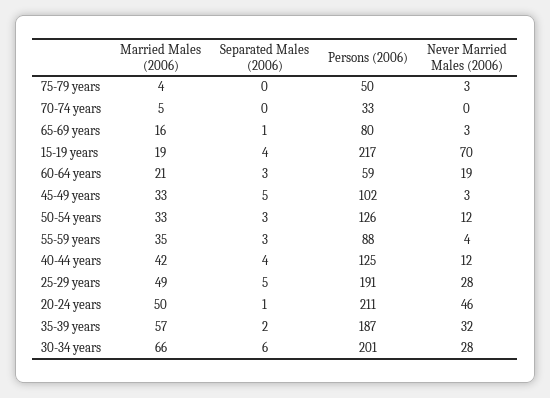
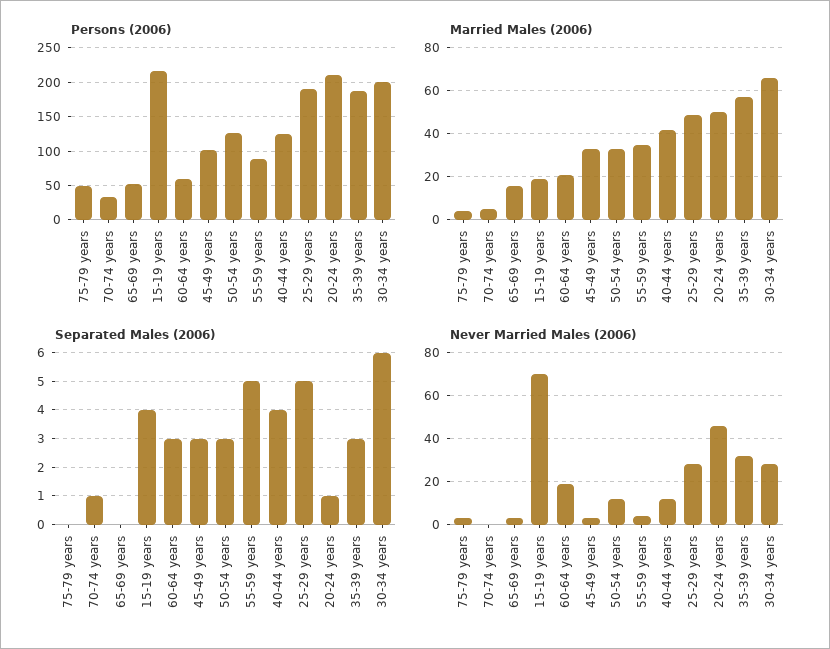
  {
    "Married Males (2006)": {
      "75-79 years": 4,
      "70-74 years": 5,
      "65-69 years": 16,
      "15-19 years": 19,
      "60-64 years": 21,
      "45-49 years": 33,
      "50-54 years": 33,
      "55-59 years": 35,
      "40-44 years": 42,
      "25-29 years": 49,
      "20-24 years": 50,
      "35-39 years": 57,
      "30-34 years": 66
    },
    "Separated Males (2006)": {
      "75-79 years": 0,
-     "70-74 years": 0,
+     "70-74 years": 1,
-     "65-69 years": 1,
+     "65-69 years": 0,
      "15-19 years": 4,
      "60-64 years": 3,
-     "45-49 years": 5,
+     "45-49 years": 3,
      "50-54 years": 3,
-     "55-59 years": 3,
+     "55-59 years": 5,
      "40-44 years": 4,
      "25-29 years": 5,
      "20-24 years": 1,
-     "35-39 years": 2,
+     "35-39 years": 3,
      "30-34 years": 6
    },
    "Persons (2006)": {
      "75-79 years": 50,
      "70-74 years": 33,
-     "65-69 years": 80,
+     "65-69 years": 50,
      "15-19 years": 217,
      "60-64 years": 59,
      "45-49 years": 102,
      "50-54 years": 126,
      "55-59 years": 88,
      "40-44 years": 125,
      "25-29 years": 191,
      "20-24 years": 211,
      "35-39 years": 187,
      "30-34 years": 201
    },
    "Never Married Males (2006)": {
      "75-79 years": 3,
      "70-74 years": 0,
      "65-69 years": 3,
      "15-19 years": 70,
      "60-64 years": 19,
      "45-49 years": 3,
      "50-54 years": 12,
      "55-59 years": 4,
      "40-44 years": 12,
      "25-29 years": 28,
      "20-24 years": 46,
      "35-39 years": 32,
      "30-34 years": 28
    }
  }

